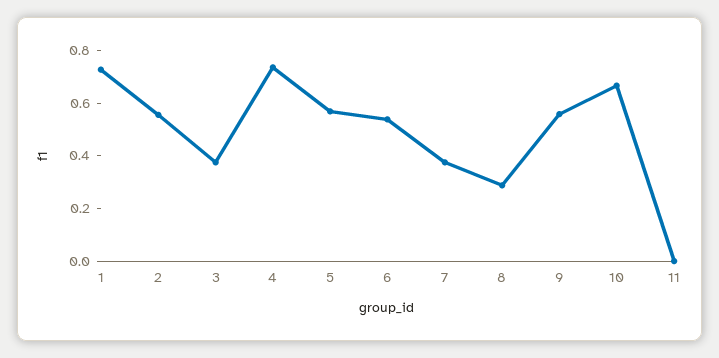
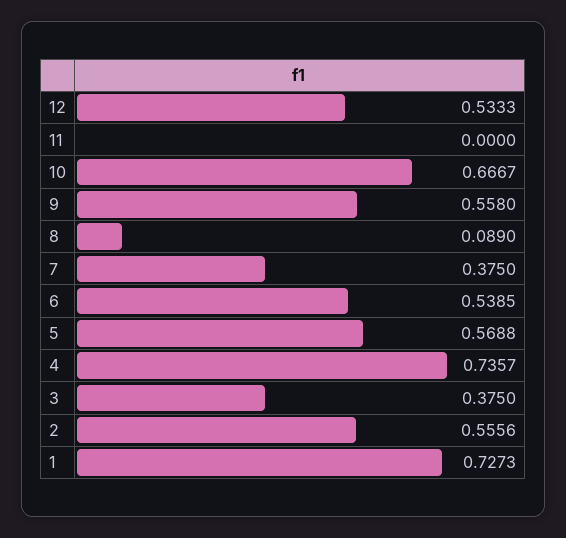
  {
    "1": 0.7273,
    "2": 0.5556,
    "3": 0.375,
    "4": 0.7357,
    "5": 0.5688,
    "6": 0.5385,
    "7": 0.375,
-   "8": 0.3,
+   "8": 0.089,
    "9": 0.558,
    "10": 0.6667,
-   "11": 0
+   "11": 0,
+   "12": 0.5333
  }

